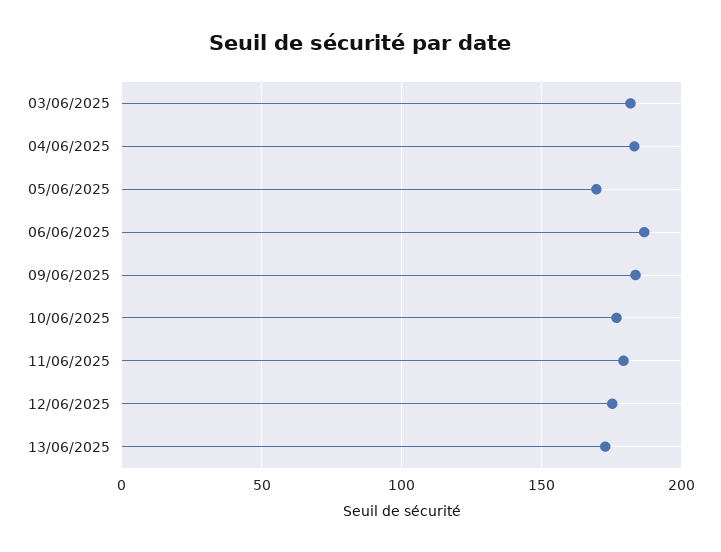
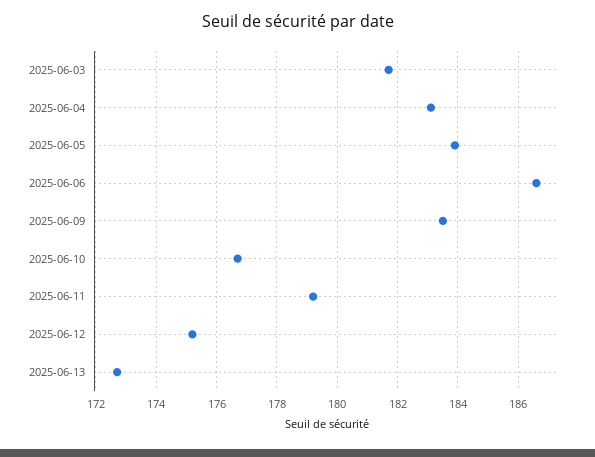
  {
    "03/06/2025": 181.5,
    "04/06/2025": 183,
-   "05/06/2025": 170,
+   "05/06/2025": 184,
    "06/06/2025": 186.5,
    "09/06/2025": 183.5,
    "10/06/2025": 176.5,
    "11/06/2025": 179,
    "12/06/2025": 175,
    "13/06/2025": 172.5
  }

